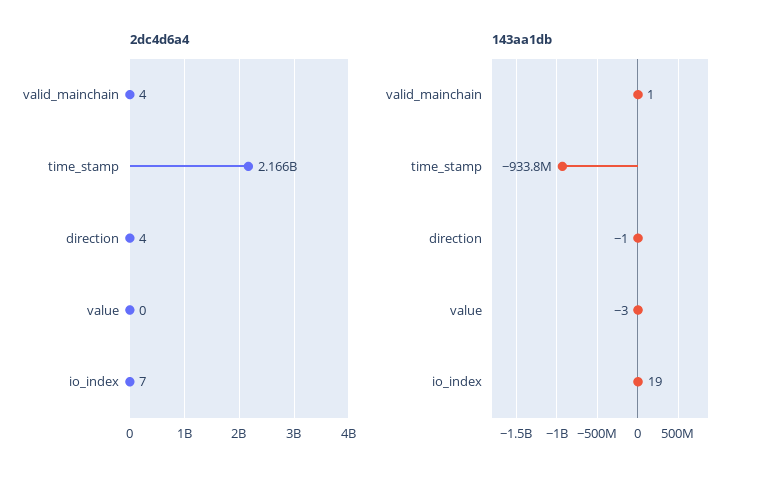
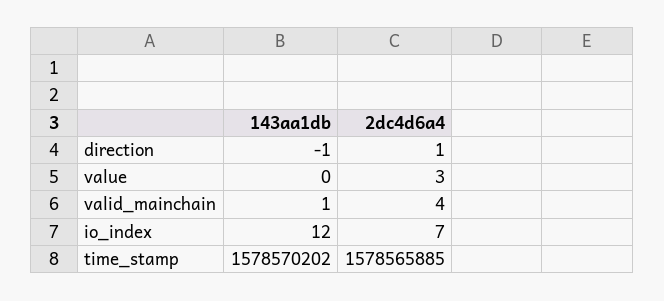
  {
    "2dc4d6a4": {
      "valid_mainchain": 4,
-     "time_stamp": 2166000000,
+     "time_stamp": 1578565885,
-     "direction": 4,
+     "direction": 1,
-     "value": 0,
+     "value": 3,
      "io_index": 7
    },
    "143aa1db": {
      "valid_mainchain": 1,
-     "time_stamp": -933800000,
+     "time_stamp": 1578570202,
      "direction": -1,
-     "value": -3,
+     "value": 0,
-     "io_index": 19
+     "io_index": 12
    }
  }

